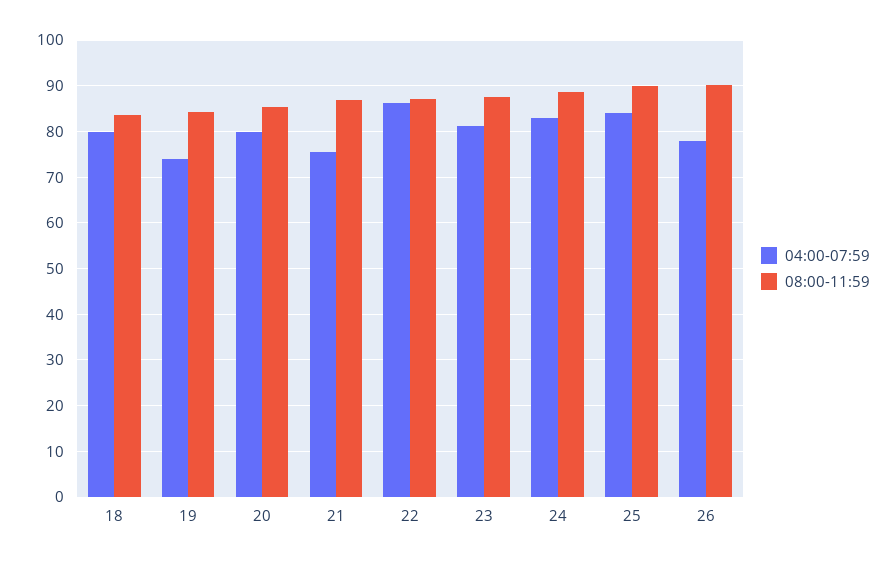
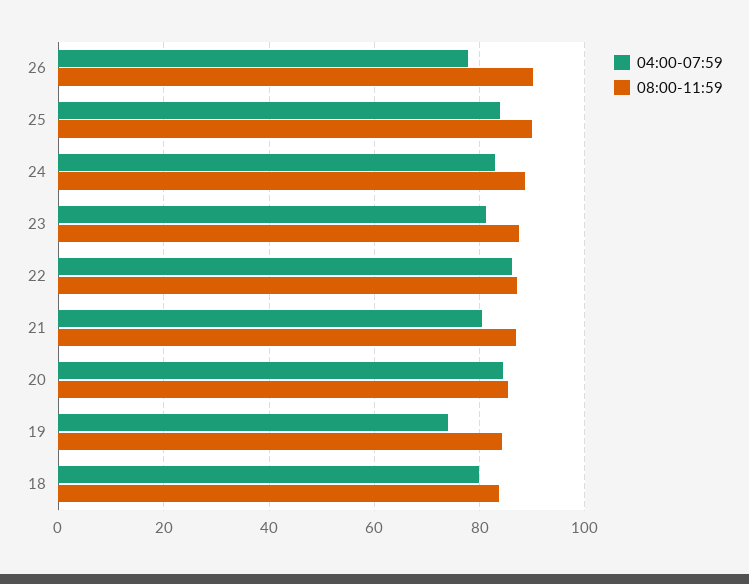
  {
    "04:00-07:59": {
      "18": 80,
      "19": 74,
-     "20": 80,
+     "20": 84,
-     "21": 76,
+     "21": 80,
      "22": 86,
      "23": 82,
      "24": 82,
      "25": 84,
      "26": 78
    },
    "08:00-11:59": {
      "18": 84,
      "19": 84,
      "20": 86,
      "21": 86,
      "22": 88,
      "23": 88,
      "24": 88,
      "25": 90,
      "26": 90
    }
  }

